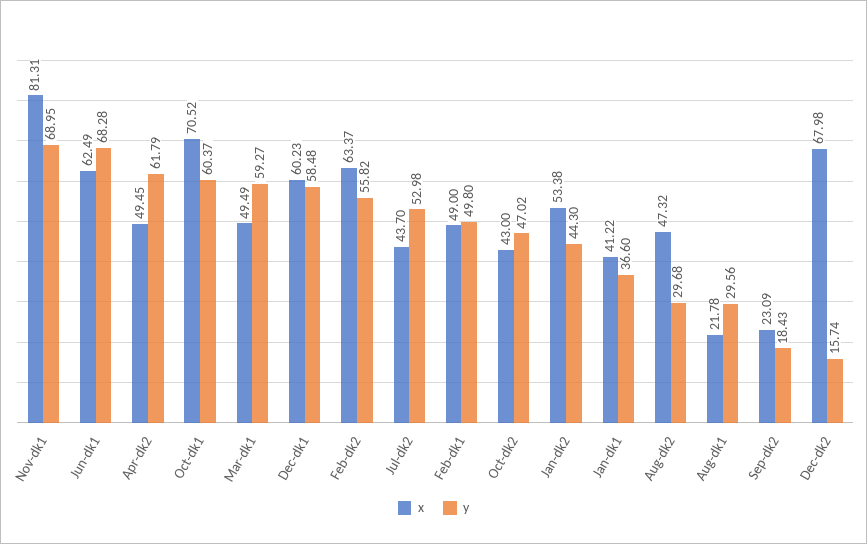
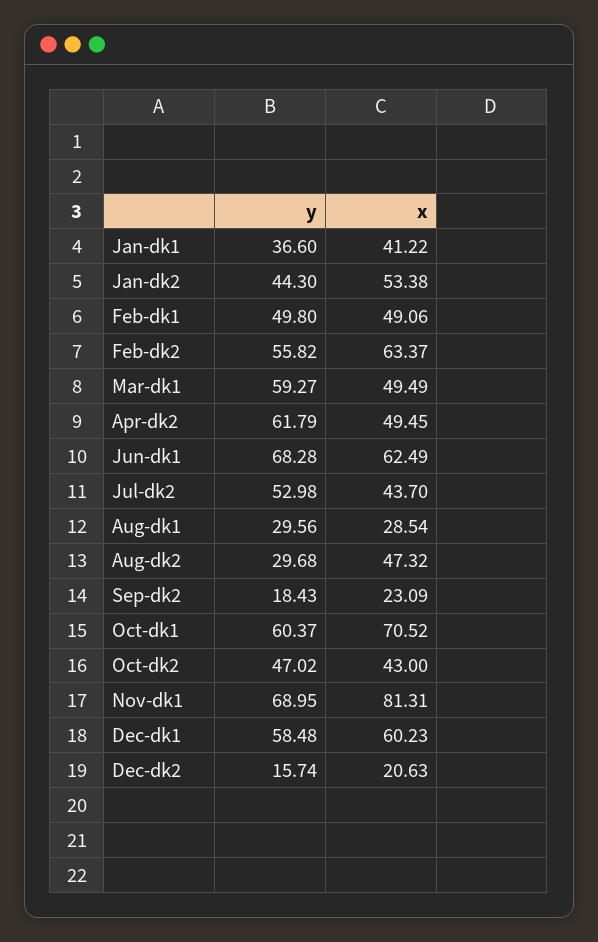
  {
    "x": {
      "Nov-dk1": 81.31,
      "Jun-dk1": 62.49,
      "Apr-dk2": 49.45,
      "Oct-dk1": 70.52,
      "Mar-dk1": 49.49,
      "Dec-dk1": 60.23,
      "Feb-dk2": 63.37,
      "Jul-dk2": 43.7,
-     "Feb-dk1": 49,
+     "Feb-dk1": 49.06,
      "Oct-dk2": 43,
      "Jan-dk2": 53.38,
      "Jan-dk1": 41.22,
      "Aug-dk2": 47.32,
-     "Aug-dk1": 21.78,
+     "Aug-dk1": 28.54,
      "Sep-dk2": 23.09,
-     "Dec-dk2": 67.98
+     "Dec-dk2": 20.63
    },
    "y": {
      "Nov-dk1": 68.95,
      "Jun-dk1": 68.28,
      "Apr-dk2": 61.79,
      "Oct-dk1": 60.37,
      "Mar-dk1": 59.27,
      "Dec-dk1": 58.48,
      "Feb-dk2": 55.82,
      "Jul-dk2": 52.98,
      "Feb-dk1": 49.8,
      "Oct-dk2": 47.02,
      "Jan-dk2": 44.3,
      "Jan-dk1": 36.6,
      "Aug-dk2": 29.68,
      "Aug-dk1": 29.56,
      "Sep-dk2": 18.43,
      "Dec-dk2": 15.74
    }
  }

